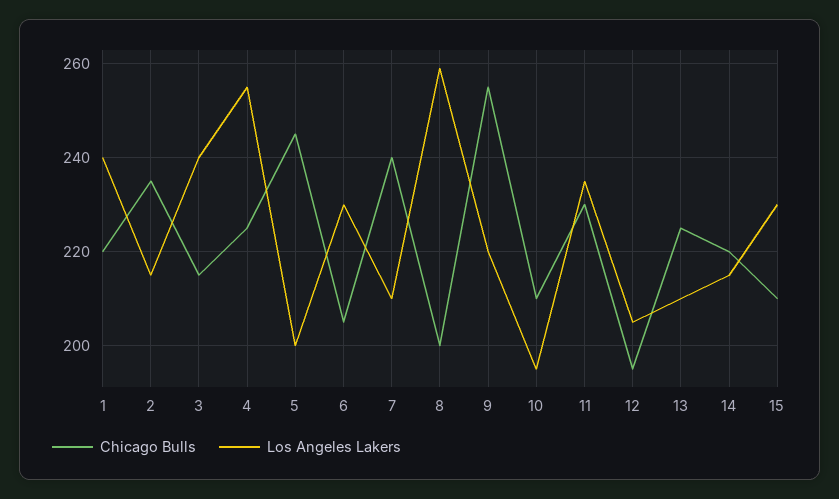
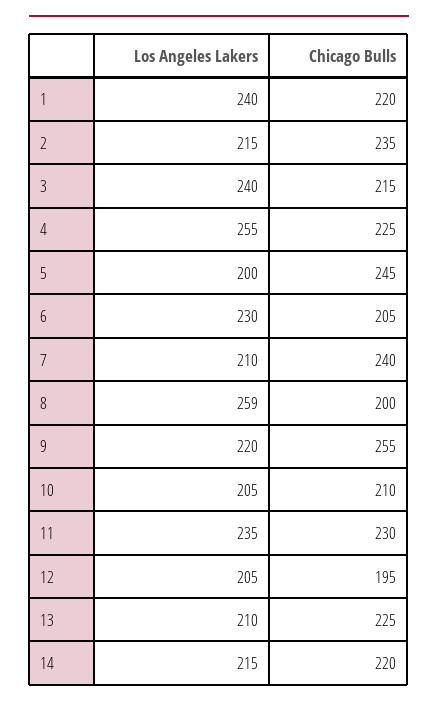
  {
    "Chicago Bulls": {
      "1": 220,
      "2": 235,
      "3": 215,
      "4": 225,
      "5": 245,
      "6": 205,
      "7": 240,
      "8": 200,
      "9": 255,
      "10": 210,
      "11": 230,
      "12": 195,
      "13": 225,
-     "14": 220,
+     "14": 220
-     "15": 210
    },
    "Los Angeles Lakers": {
      "1": 240,
      "2": 215,
      "3": 240,
      "4": 255,
      "5": 200,
      "6": 230,
      "7": 210,
      "8": 259,
      "9": 220,
-     "10": 195,
+     "10": 205,
      "11": 235,
      "12": 205,
      "13": 210,
-     "14": 215,
+     "14": 215
-     "15": 230
    }
  }

